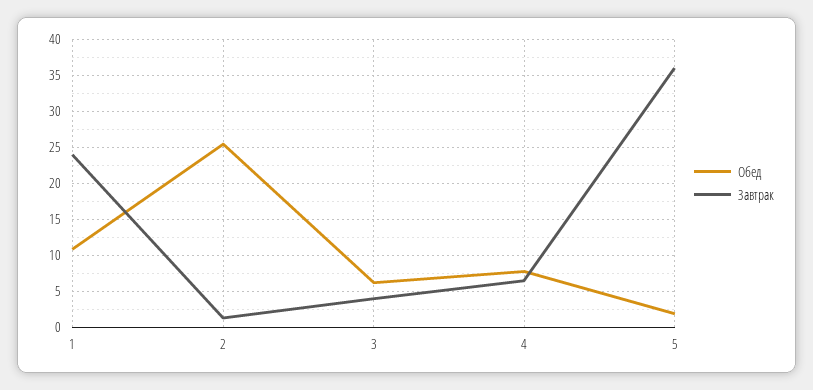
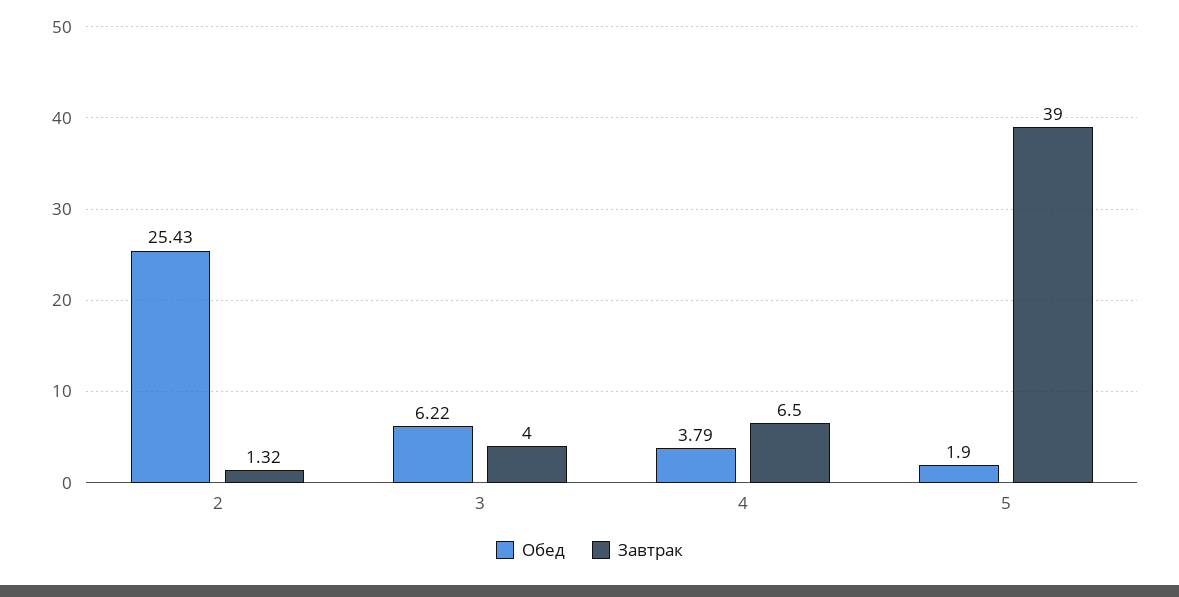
  {
    "Обед": {
-     "1": 11,
      "2": 25.43,
      "3": 6.22,
-     "4": 8,
+     "4": 3.79,
      "5": 1.9
    },
    "Завтрак": {
-     "1": 24,
      "2": 1.32,
      "3": 4,
      "4": 6.5,
-     "5": 36
+     "5": 39
    }
  }

